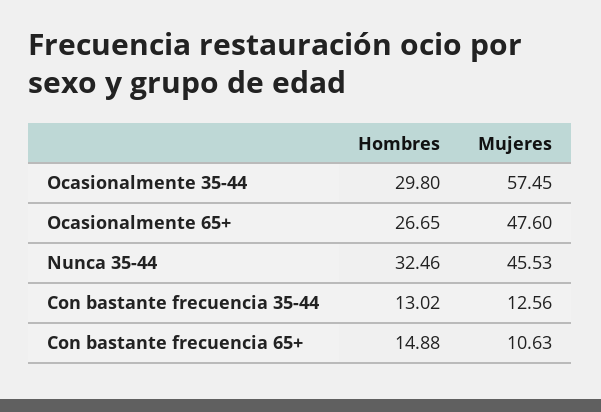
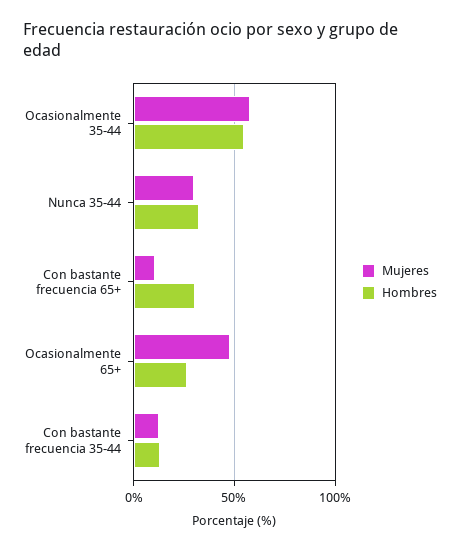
  {
    "Hombres": {
-     "Ocasionalmente 35-44": 29.8,
+     "Ocasionalmente 35-44": 55,
      "Ocasionalmente 65+": 26.65,
      "Nunca 35-44": 32.46,
      "Con bastante frecuencia 35-44": 13.02,
-     "Con bastante frecuencia 65+": 14.88
+     "Con bastante frecuencia 65+": 30
    },
    "Mujeres": {
      "Ocasionalmente 35-44": 57.45,
      "Ocasionalmente 65+": 47.6,
-     "Nunca 35-44": 45.53,
+     "Nunca 35-44": 30,
      "Con bastante frecuencia 35-44": 12.56,
      "Con bastante frecuencia 65+": 10.63
    }
  }

